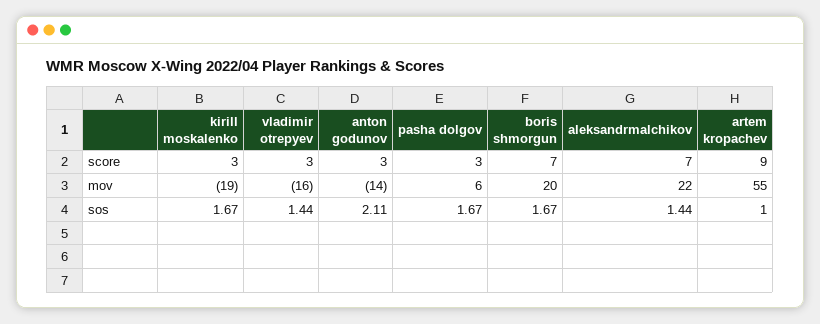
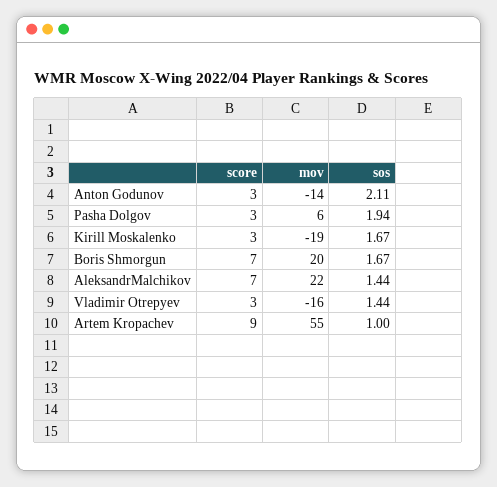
  {
    "kirill moskalenko": {
      "score": 3,
      "mov": -19,
      "sos": 1.67
    },
    "vladimir otrepyev": {
      "score": 3,
      "mov": -16,
      "sos": 1.44
    },
    "anton godunov": {
      "score": 3,
      "mov": -14,
      "sos": 2.11
    },
    "pasha dolgov": {
      "score": 3,
      "mov": 6,
-     "sos": 1.67
+     "sos": 1.94
    },
    "boris shmorgun": {
      "score": 7,
      "mov": 20,
      "sos": 1.67
    },
    "aleksandrmalchikov": {
      "score": 7,
      "mov": 22,
      "sos": 1.44
    },
    "artem kropachev": {
      "score": 9,
      "mov": 55,
      "sos": 1
    }
  }

